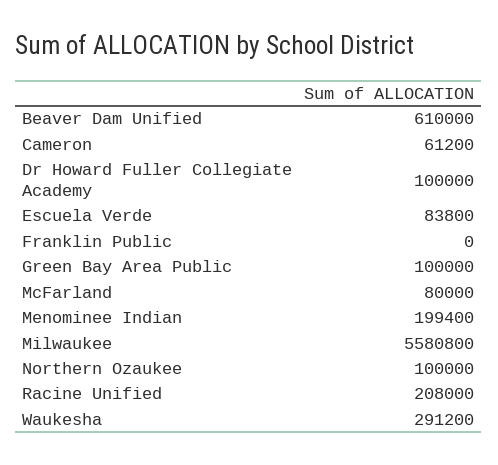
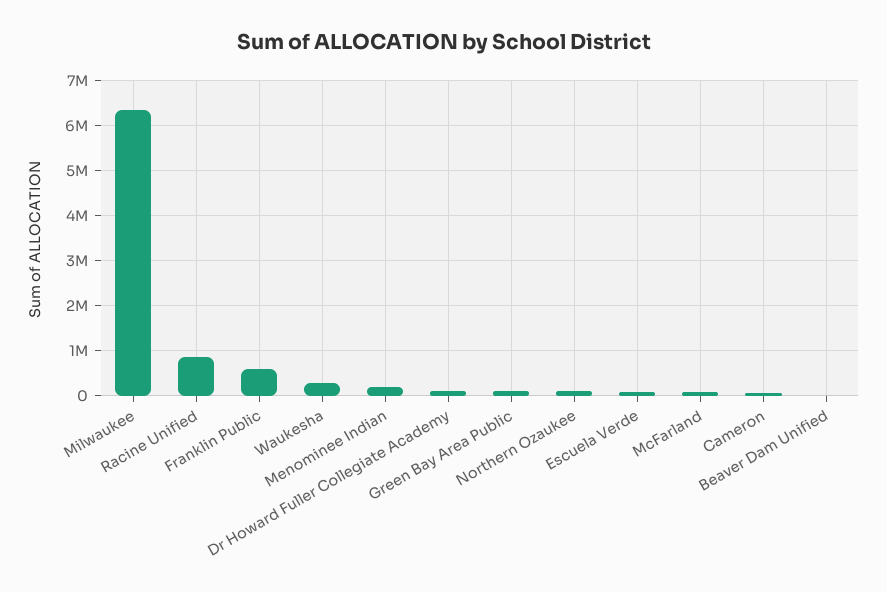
  {
-   "Beaver Dam Unified": 610000,
+   "Beaver Dam Unified": 0,
    "Cameron": 61200,
    "Dr Howard Fuller Collegiate Academy": 100000,
    "Escuela Verde": 83800,
-   "Franklin Public": 0,
+   "Franklin Public": 600000,
    "Green Bay Area Public": 100000,
    "McFarland": 80000,
    "Menominee Indian": 199400,
-   "Milwaukee": 5580800,
+   "Milwaukee": 6400000,
    "Northern Ozaukee": 100000,
-   "Racine Unified": 208000,
+   "Racine Unified": 800000,
    "Waukesha": 291200
  }

